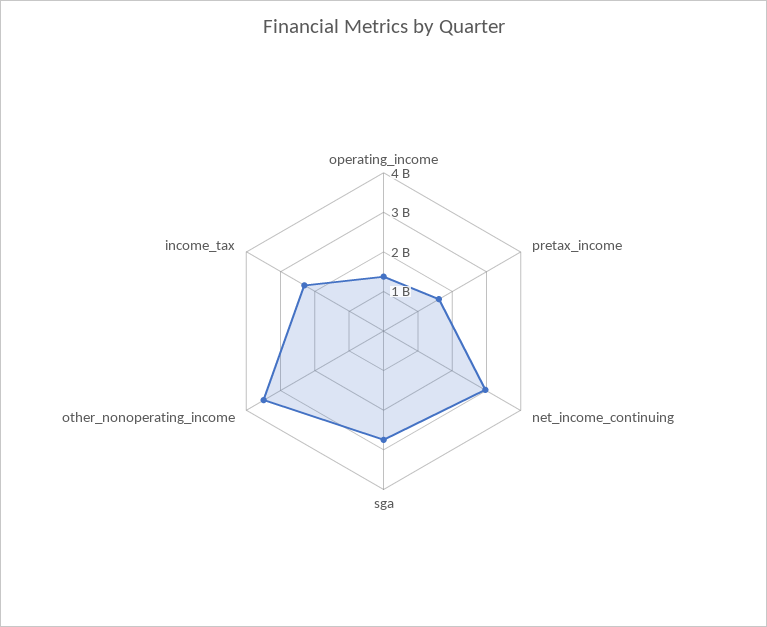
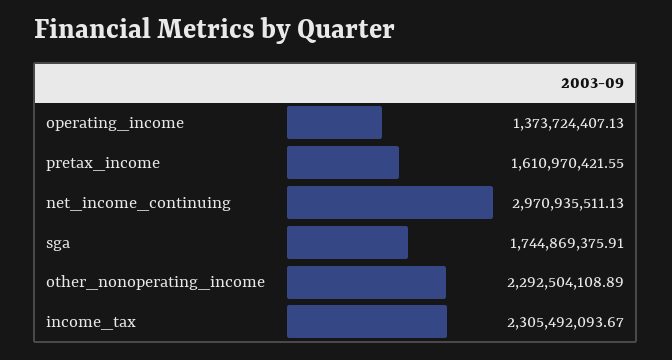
  {
    "operating_income": 1373724407.13,
    "pretax_income": 1610970421.55,
    "net_income_continuing": 2970935511.13,
-   "sga": 2750000000,
+   "sga": 1744869375.91,
-   "other_nonoperating_income": 3500000000,
+   "other_nonoperating_income": 2292504108.89,
    "income_tax": 2305492093.67
  }

